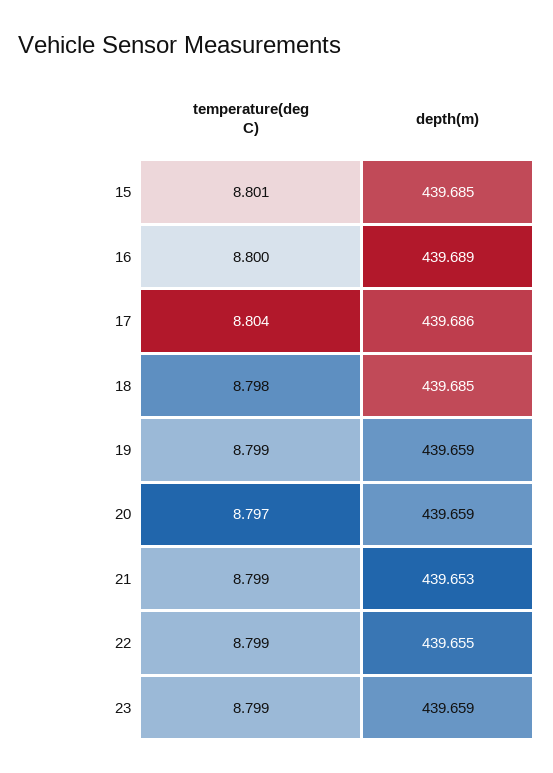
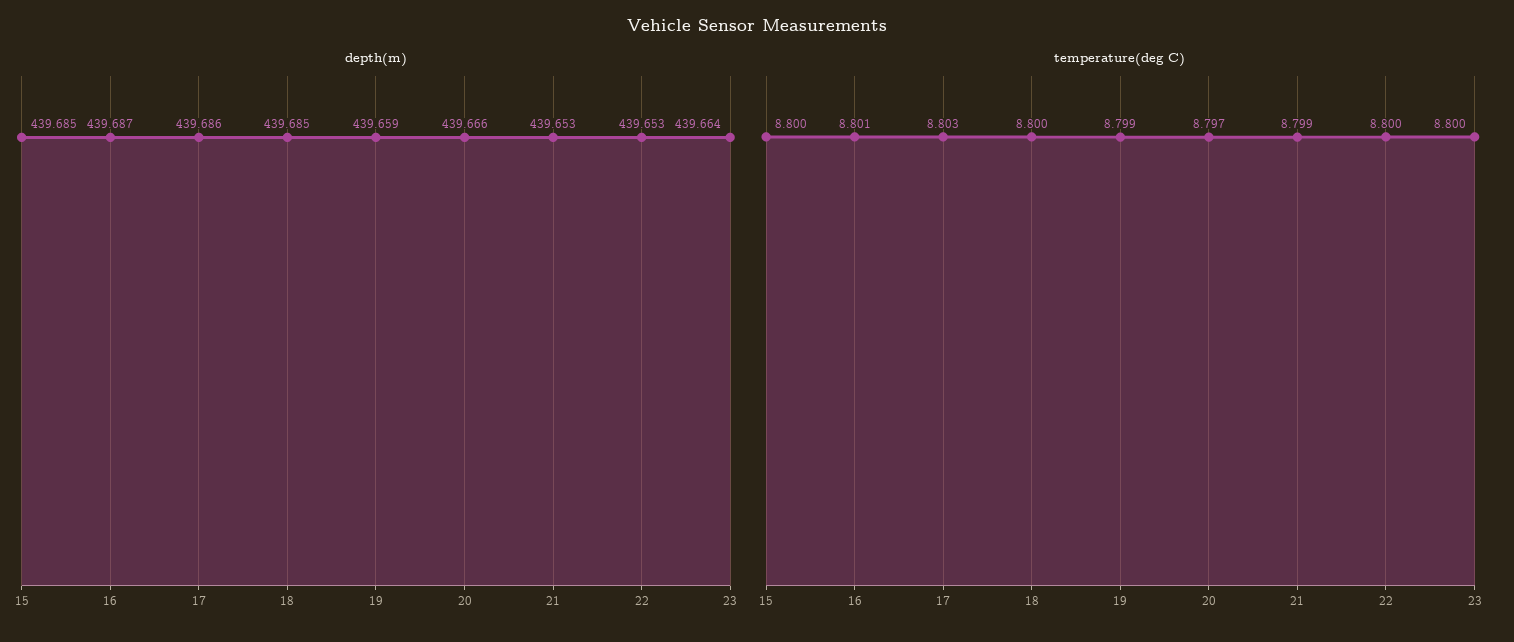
  {
    "temperature(deg C)": {
-     "15": 8.801,
+     "15": 8.8,
-     "16": 8.8,
+     "16": 8.801,
-     "17": 8.804,
+     "17": 8.803,
-     "18": 8.798,
+     "18": 8.8,
      "19": 8.799,
      "20": 8.797,
      "21": 8.799,
-     "22": 8.799,
+     "22": 8.8,
-     "23": 8.799
+     "23": 8.8
    },
    "depth(m)": {
      "15": 439.685,
-     "16": 439.689,
+     "16": 439.687,
      "17": 439.686,
      "18": 439.685,
      "19": 439.659,
-     "20": 439.659,
+     "20": 439.666,
      "21": 439.653,
-     "22": 439.655,
+     "22": 439.653,
-     "23": 439.659
+     "23": 439.664
    }
  }

